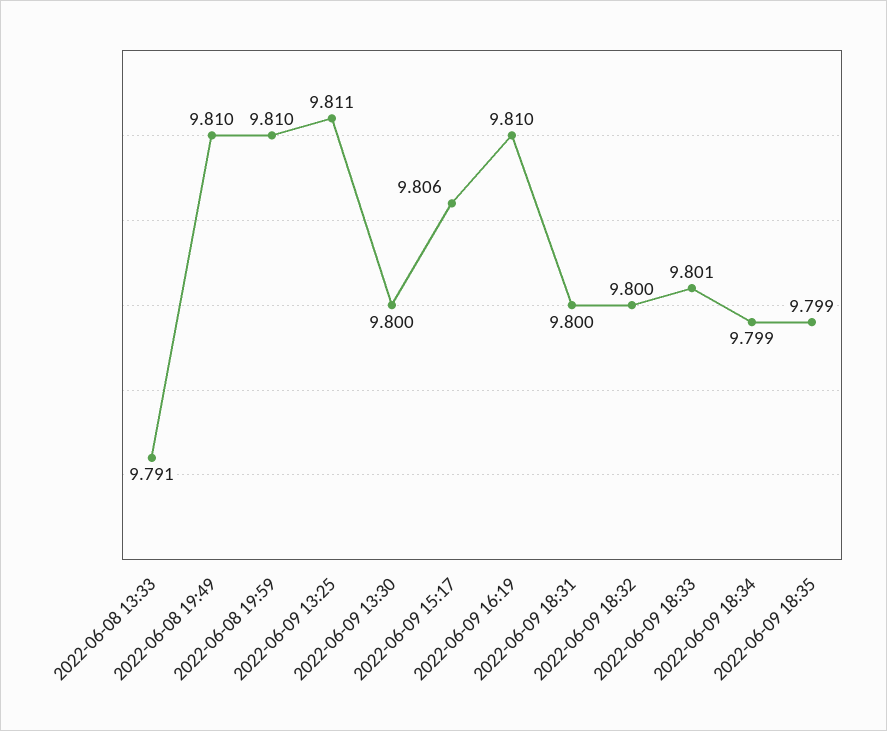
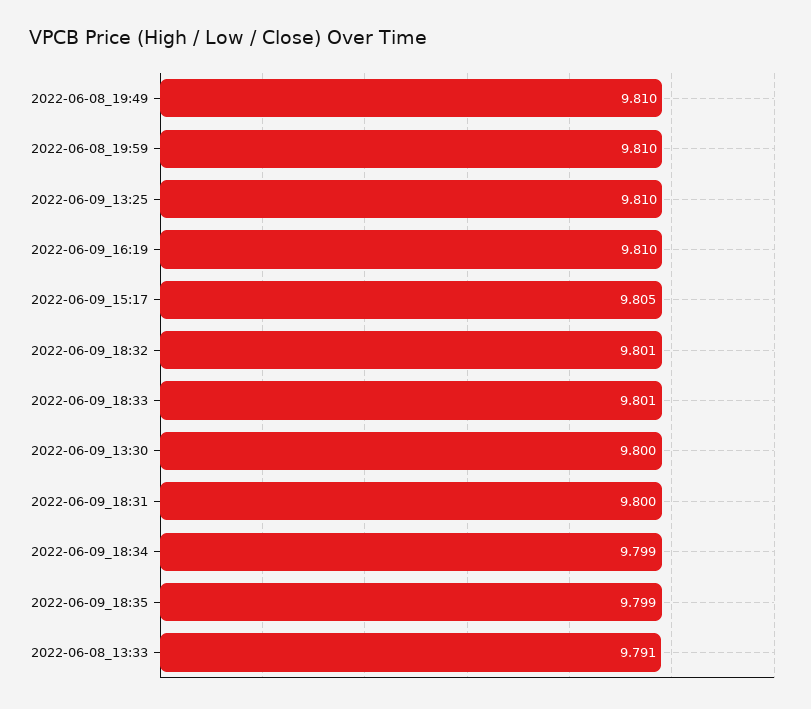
  {
    "2022-06-08 13:33": 9.791,
    "2022-06-08 19:49": 9.81,
    "2022-06-08 19:59": 9.81,
-   "2022-06-09 13:25": 9.811,
+   "2022-06-09 13:25": 9.81,
    "2022-06-09 13:30": 9.8,
-   "2022-06-09 15:17": 9.806,
+   "2022-06-09 15:17": 9.805,
    "2022-06-09 16:19": 9.81,
    "2022-06-09 18:31": 9.8,
-   "2022-06-09 18:32": 9.8,
+   "2022-06-09 18:32": 9.801,
    "2022-06-09 18:33": 9.801,
    "2022-06-09 18:34": 9.799,
    "2022-06-09 18:35": 9.799
  }

